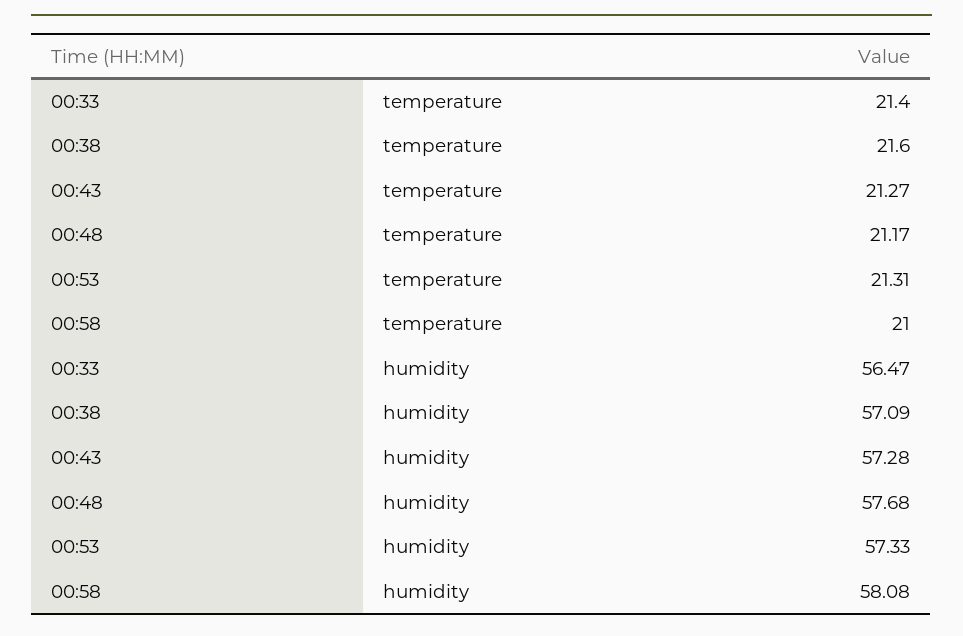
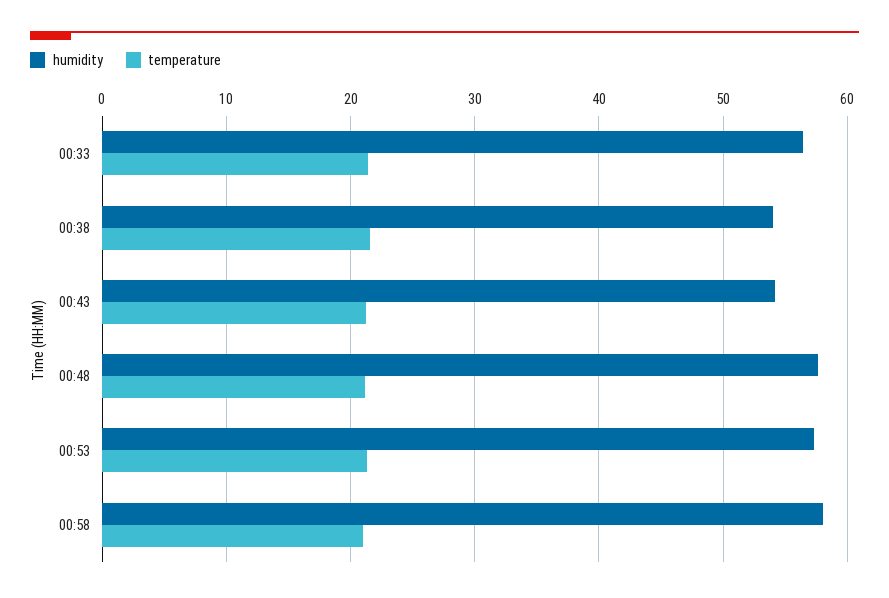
  {
    "temperature": {
      "00:33": 21.4,
      "00:38": 21.6,
      "00:43": 21.27,
      "00:48": 21.17,
      "00:53": 21.31,
      "00:58": 21
    },
    "humidity": {
      "00:33": 56.47,
-     "00:38": 57.09,
+     "00:38": 54,
-     "00:43": 57.28,
+     "00:43": 54,
      "00:48": 57.68,
      "00:53": 57.33,
      "00:58": 58.08
    }
  }

